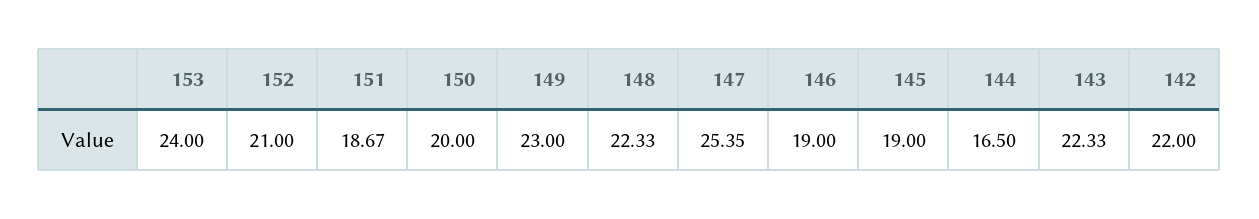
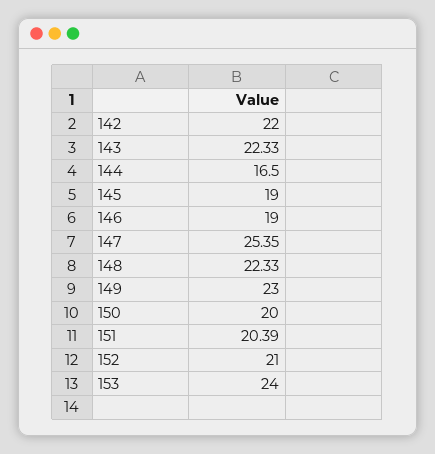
  {
    "153": 24,
    "152": 21,
-   "151": 18.67,
+   "151": 20.39,
    "150": 20,
    "149": 23,
    "148": 22.33,
    "147": 25.35,
    "146": 19,
    "145": 19,
    "144": 16.5,
    "143": 22.33,
    "142": 22
  }

